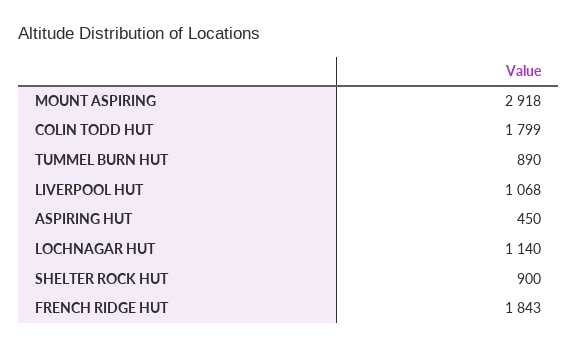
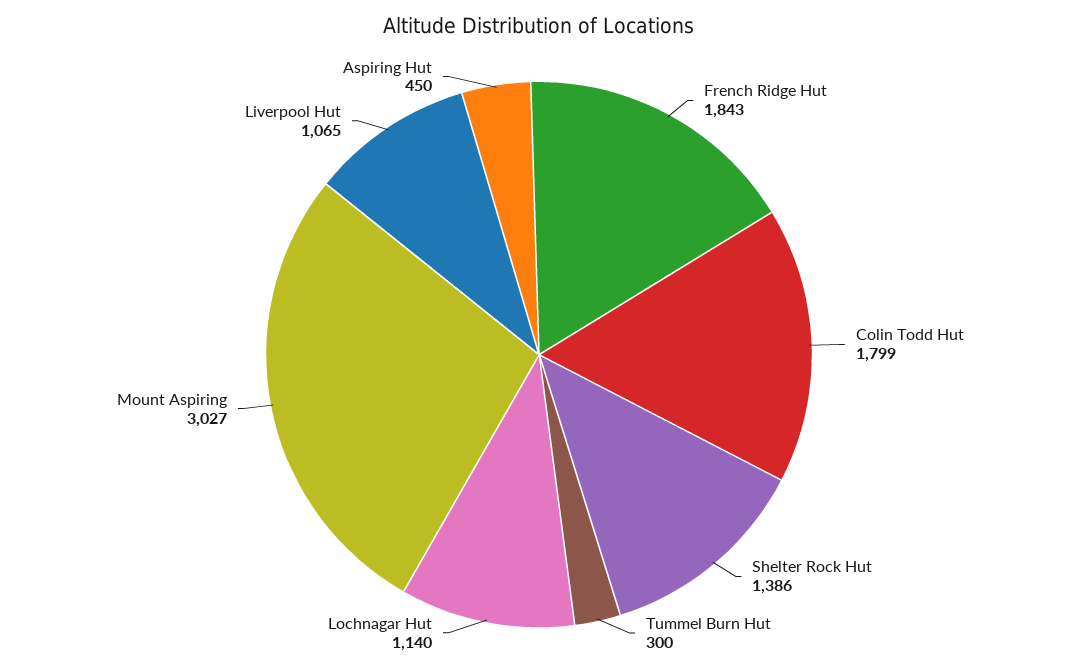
  {
-   "MOUNT ASPIRING": 2918,
+   "MOUNT ASPIRING": 3027,
    "COLIN TODD HUT": 1799,
-   "TUMMEL BURN HUT": 890,
+   "TUMMEL BURN HUT": 300,
-   "LIVERPOOL HUT": 1068,
+   "LIVERPOOL HUT": 1065,
    "ASPIRING HUT": 450,
    "LOCHNAGAR HUT": 1140,
-   "SHELTER ROCK HUT": 900,
+   "SHELTER ROCK HUT": 1386,
    "FRENCH RIDGE HUT": 1843
  }

